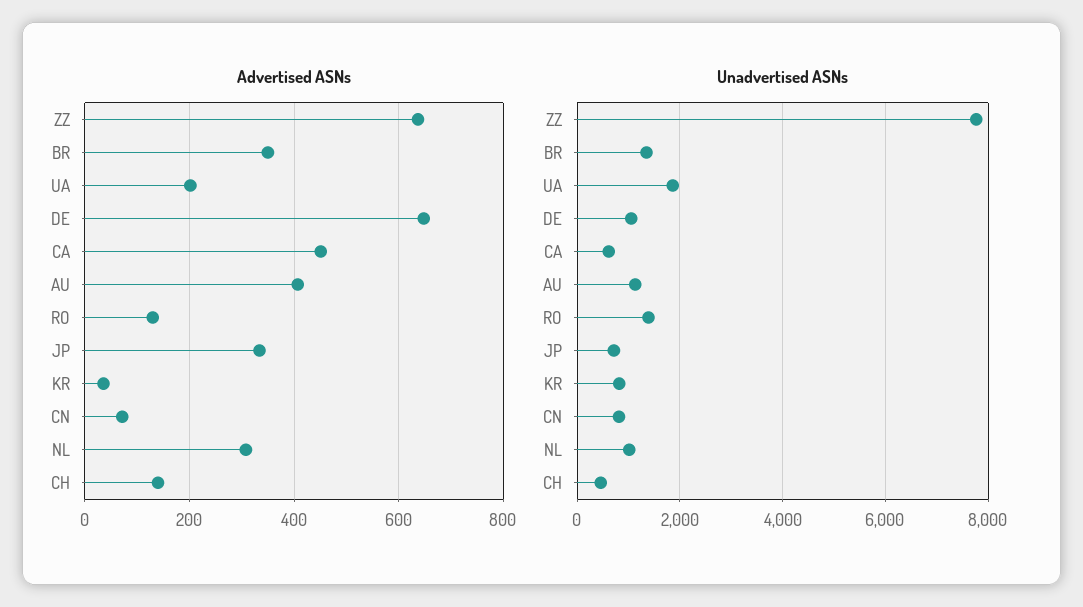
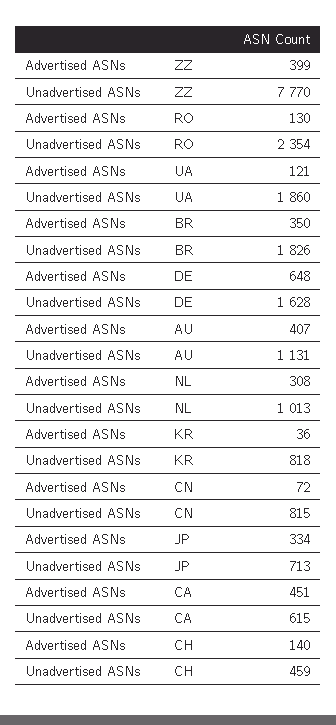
  {
    "Advertised ASNs": {
-     "ZZ": 640,
+     "ZZ": 399,
      "BR": 350,
-     "UA": 200,
+     "UA": 121,
      "DE": 648,
      "CA": 451,
      "AU": 407,
      "RO": 130,
      "JP": 334,
      "KR": 36,
      "CN": 72,
      "NL": 308,
      "CH": 140
    },
    "Unadvertised ASNs": {
      "ZZ": 7770,
-     "BR": 1400,
+     "BR": 1826,
      "UA": 1860,
-     "DE": 1000,
+     "DE": 1628,
      "CA": 615,
      "AU": 1131,
-     "RO": 1400,
+     "RO": 2354,
      "JP": 713,
      "KR": 818,
      "CN": 815,
      "NL": 1013,
      "CH": 459
    }
  }

